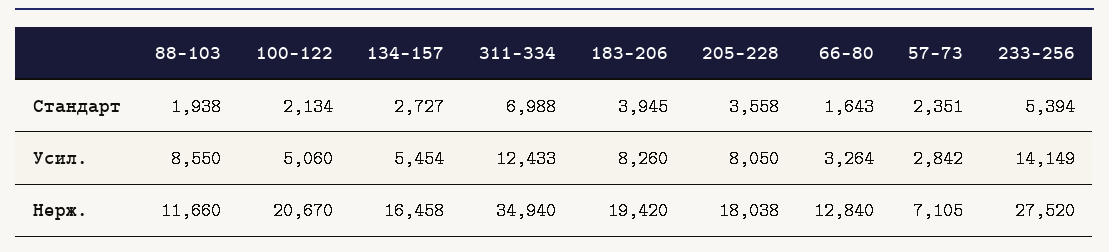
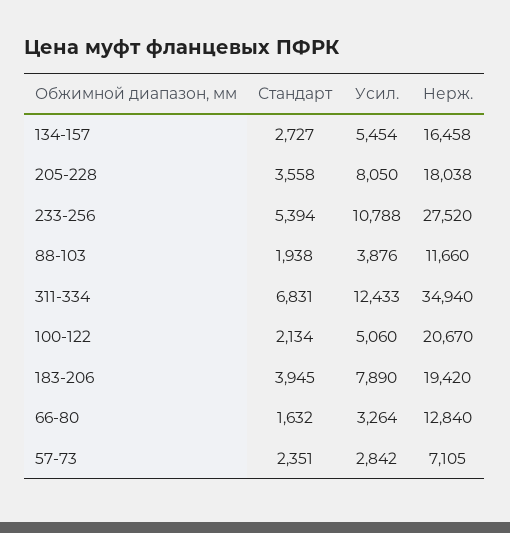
  {
    "88-103": {
      "Стандарт": 1938,
-     "Усил.": 8550,
+     "Усил.": 3876,
      "Нерж.": 11660
    },
    "100-122": {
      "Стандарт": 2134,
      "Усил.": 5060,
      "Нерж.": 20670
    },
    "134-157": {
      "Стандарт": 2727,
      "Усил.": 5454,
      "Нерж.": 16458
    },
    "311-334": {
-     "Стандарт": 6988,
+     "Стандарт": 6831,
      "Усил.": 12433,
      "Нерж.": 34940
    },
    "183-206": {
      "Стандарт": 3945,
-     "Усил.": 8260,
+     "Усил.": 7890,
      "Нерж.": 19420
    },
    "205-228": {
      "Стандарт": 3558,
      "Усил.": 8050,
      "Нерж.": 18038
    },
    "66-80": {
-     "Стандарт": 1643,
+     "Стандарт": 1632,
      "Усил.": 3264,
      "Нерж.": 12840
    },
    "57-73": {
      "Стандарт": 2351,
      "Усил.": 2842,
      "Нерж.": 7105
    },
    "233-256": {
      "Стандарт": 5394,
-     "Усил.": 14149,
+     "Усил.": 10788,
      "Нерж.": 27520
    }
  }

